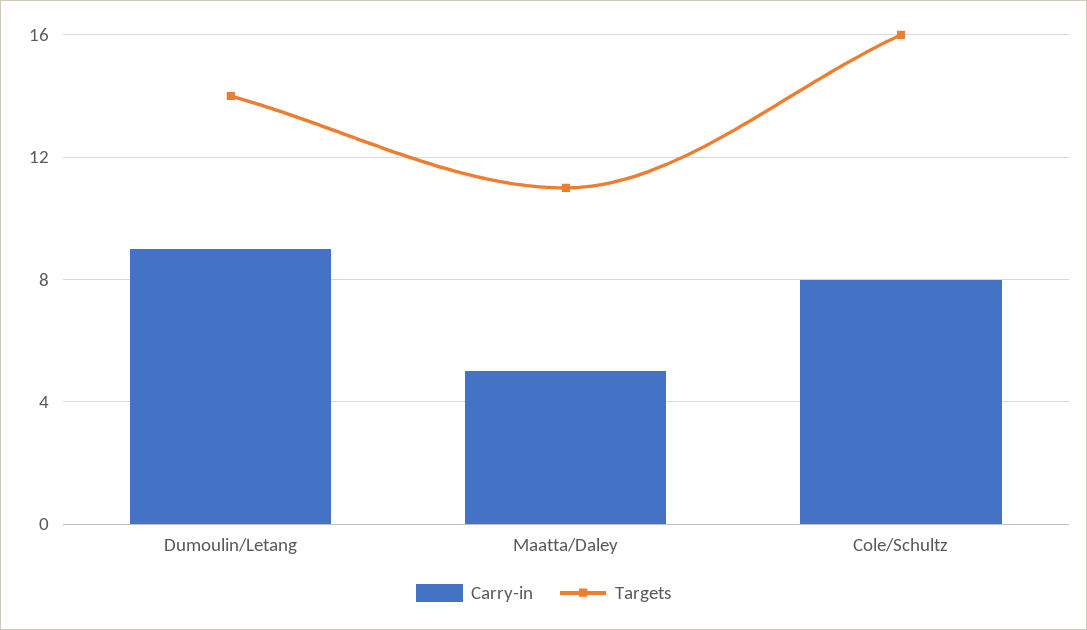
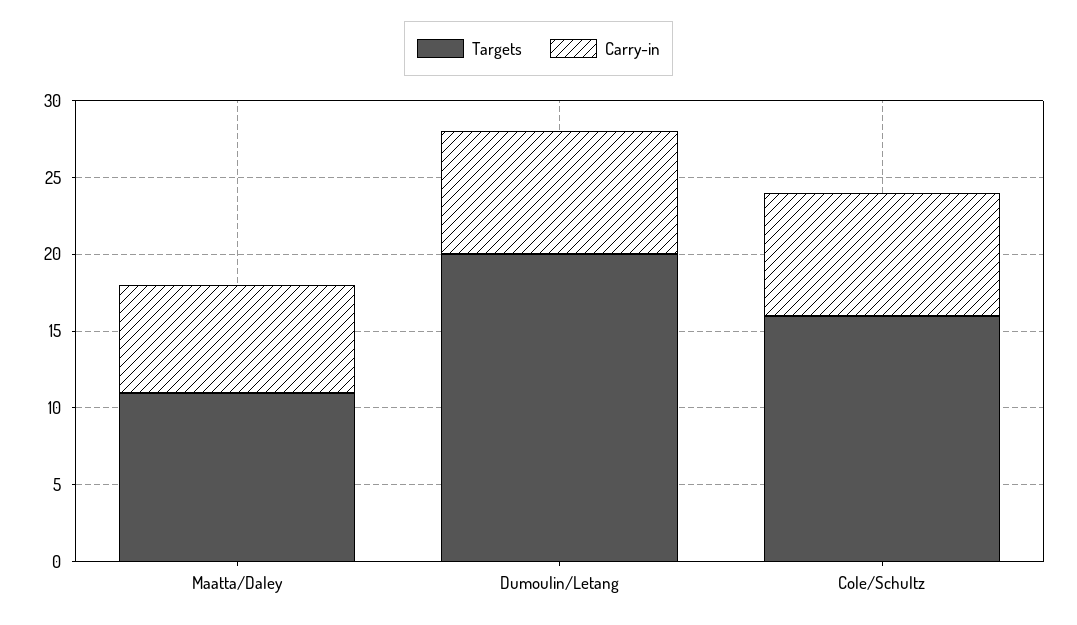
  {
    "Carry-in": {
-     "Dumoulin/Letang": 9,
+     "Dumoulin/Letang": 8,
-     "Maatta/Daley": 5,
+     "Maatta/Daley": 7,
      "Cole/Schultz": 8
    },
    "Targets": {
-     "Dumoulin/Letang": 14,
+     "Dumoulin/Letang": 20,
      "Maatta/Daley": 11,
      "Cole/Schultz": 16
    }
  }

